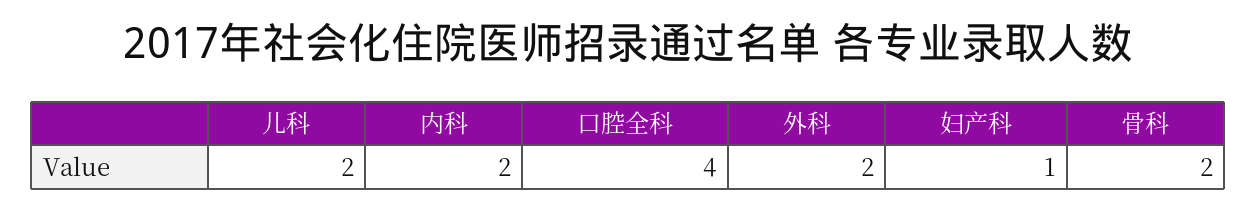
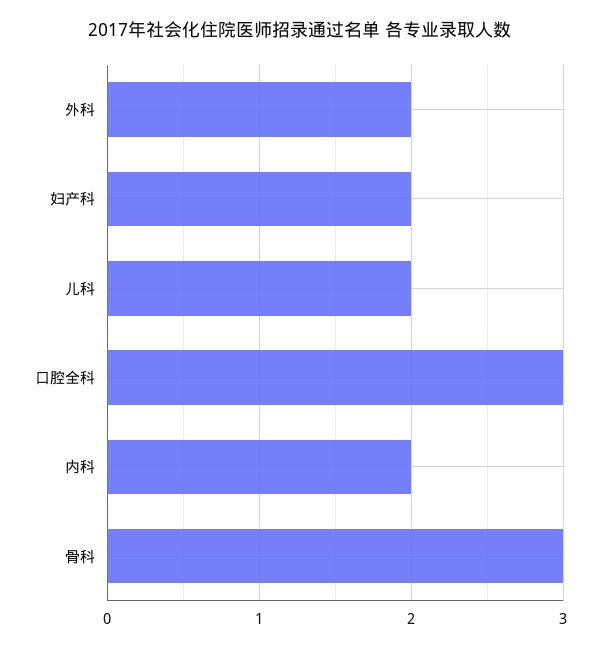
  {
    "儿科": 2,
    "内科": 2,
-   "口腔全科": 4,
+   "口腔全科": 3,
    "外科": 2,
-   "妇产科": 1,
+   "妇产科": 2,
-   "骨科": 2
+   "骨科": 3
  }

